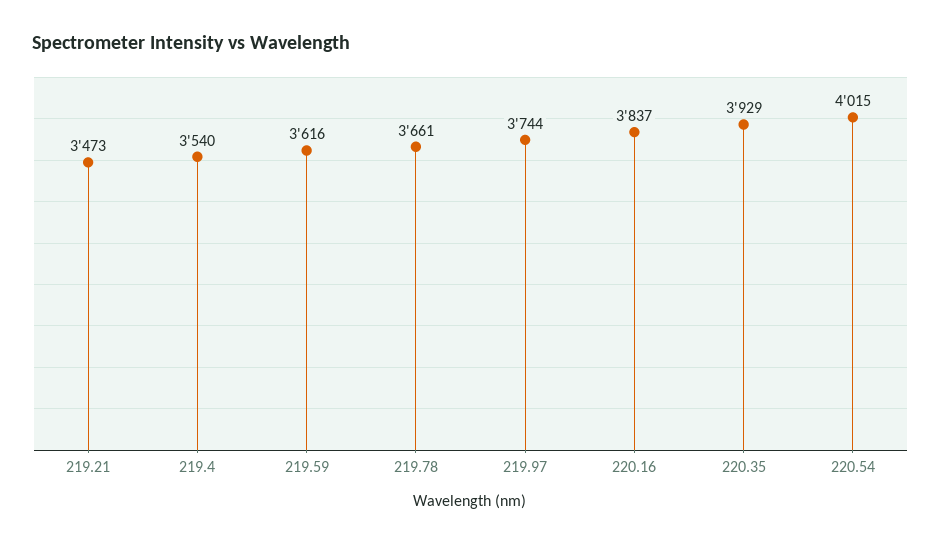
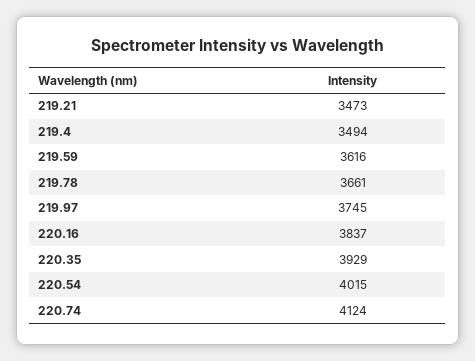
  {
    "219.21": 3473,
-   "219.4": 3540,
+   "219.4": 3494,
    "219.59": 3616,
    "219.78": 3661,
-   "219.97": 3744,
+   "219.97": 3745,
    "220.16": 3837,
    "220.35": 3929,
-   "220.54": 4015
+   "220.54": 4015,
+   "220.74": 4124
  }

